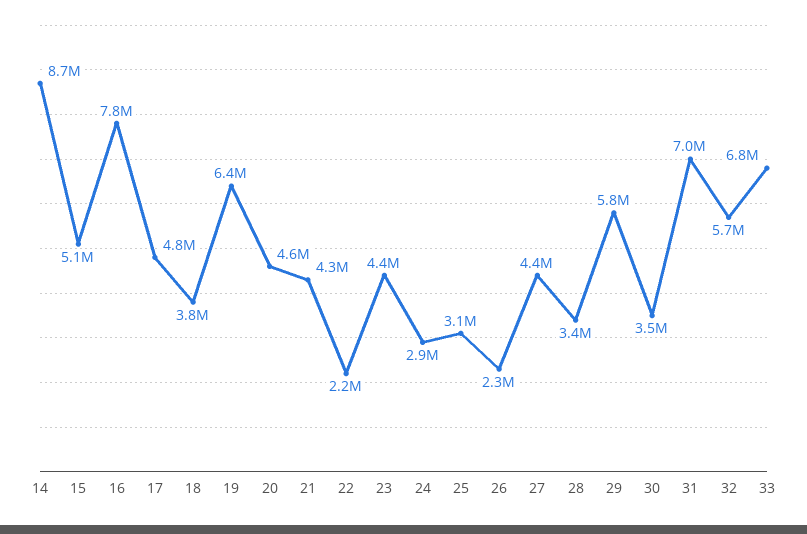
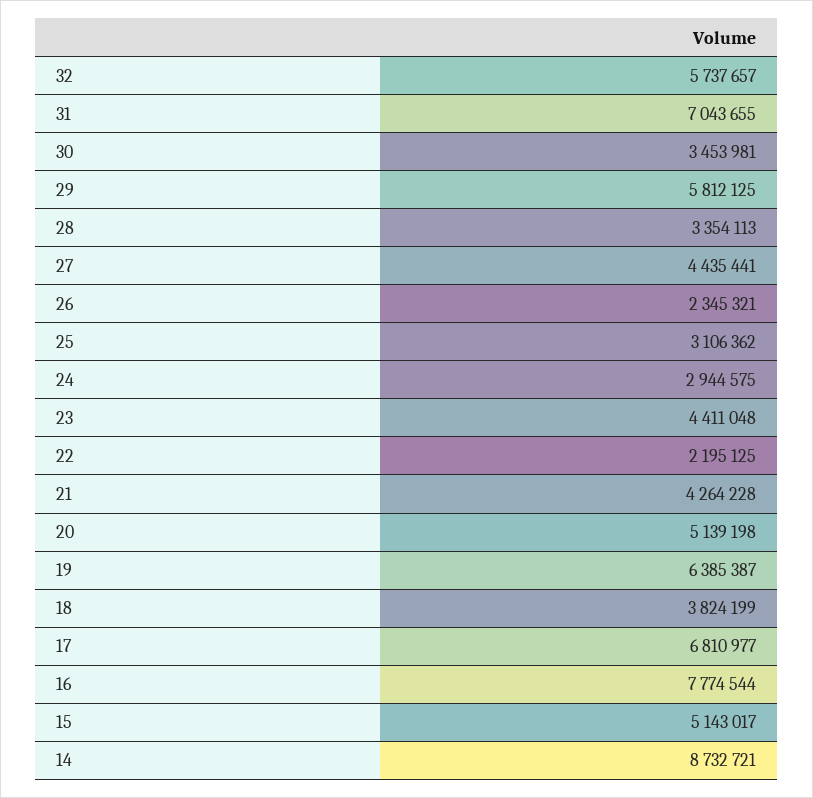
  {
    "14": 8732721,
    "15": 5143017,
    "16": 7774544,
-   "17": 4800000,
+   "17": 6810977,
    "18": 3824199,
    "19": 6385387,
-   "20": 4600000,
+   "20": 5139198,
    "21": 4264228,
    "22": 2195125,
    "23": 4411048,
    "24": 2944575,
    "25": 3106362,
    "26": 2345321,
    "27": 4435441,
    "28": 3354113,
    "29": 5812125,
    "30": 3453981,
    "31": 7043655,
-   "32": 5737657,
+   "32": 5737657
-   "33": 6800000
  }

